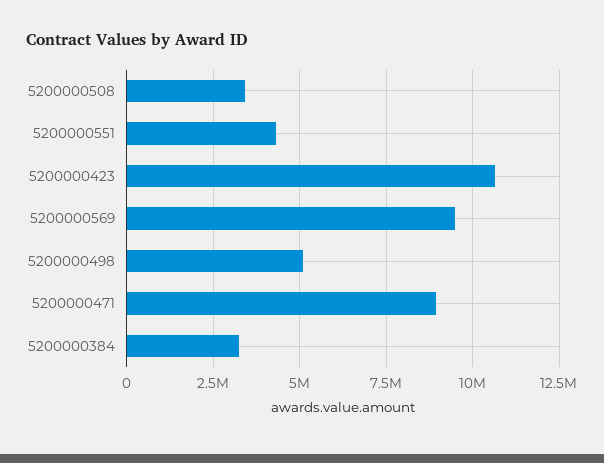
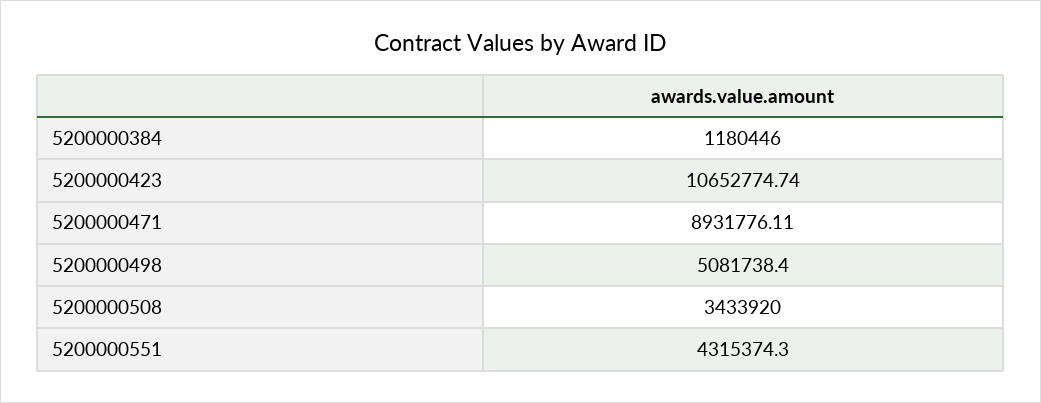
  {
    "5200000508": 3433920,
    "5200000551": 4315374.3,
    "5200000423": 10652774.74,
-   "5200000569": 9500000,
    "5200000498": 5081738.4,
    "5200000471": 8931776.11,
-   "5200000384": 3250000
+   "5200000384": 1180446
  }

